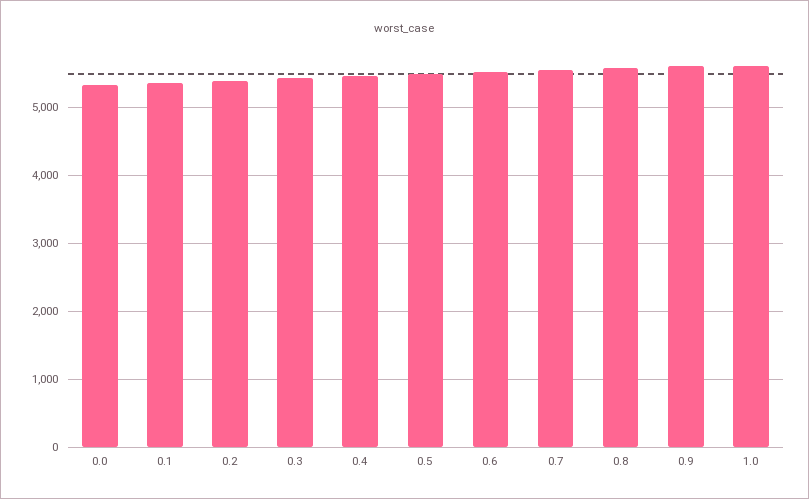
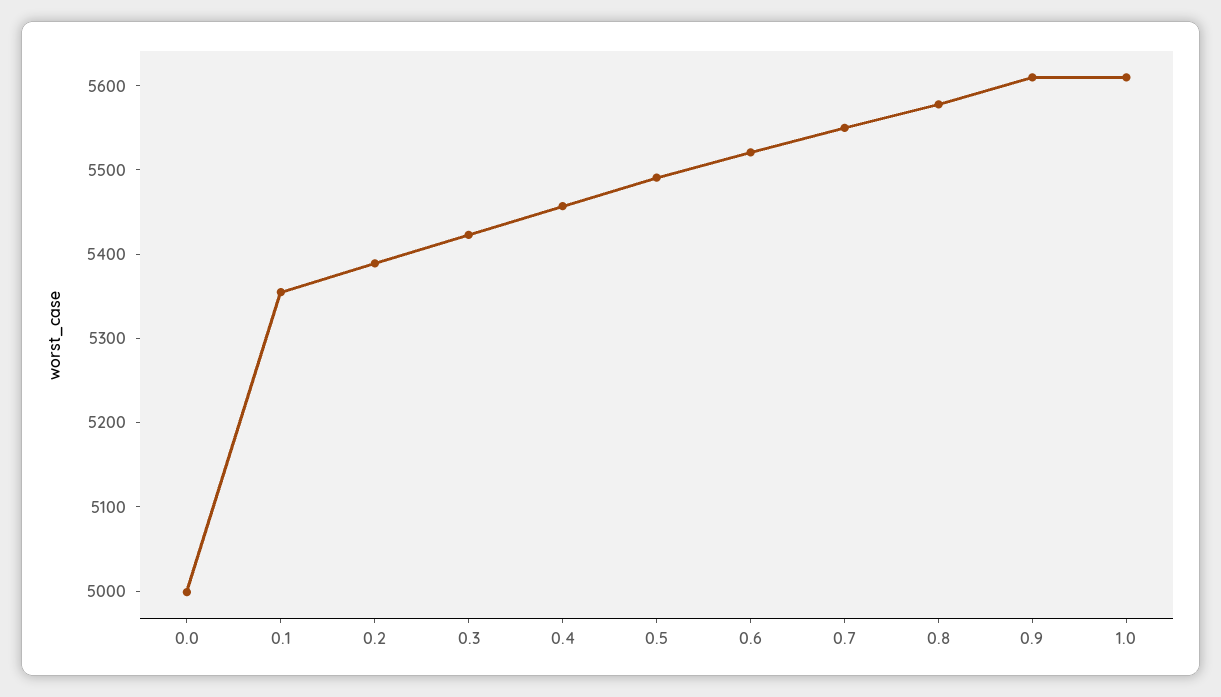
  {
-   "0.0": 5300,
+   "0.0": 5000,
    "0.1": 5360,
    "0.2": 5380,
    "0.3": 5420,
    "0.4": 5460,
    "0.5": 5500,
    "0.6": 5520,
    "0.7": 5560,
    "0.8": 5580,
    "0.9": 5620,
    "1.0": 5620
  }

